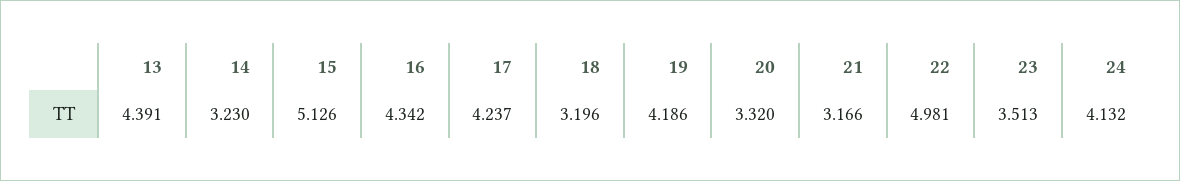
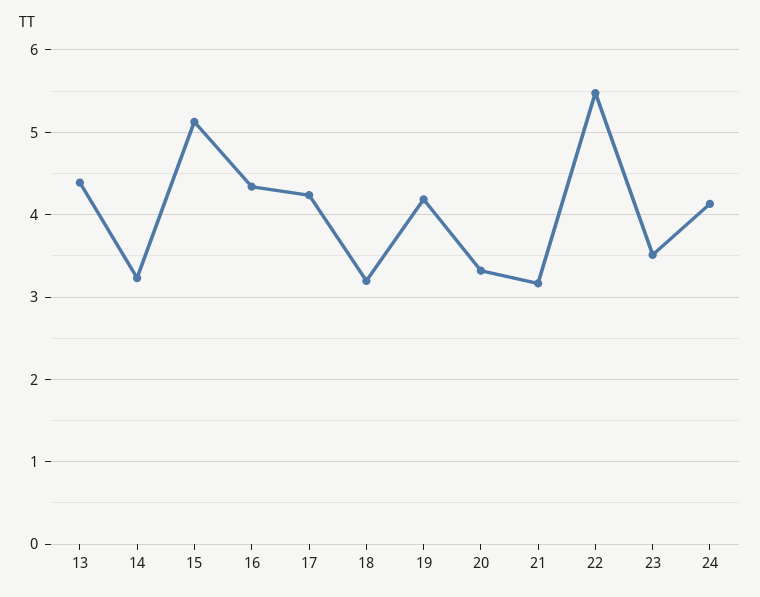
  {
    "13": 4.391,
    "14": 3.23,
    "15": 5.126,
    "16": 4.342,
    "17": 4.237,
    "18": 3.196,
    "19": 4.186,
    "20": 3.32,
    "21": 3.166,
-   "22": 4.981,
+   "22": 5.5,
    "23": 3.513,
    "24": 4.132
  }

